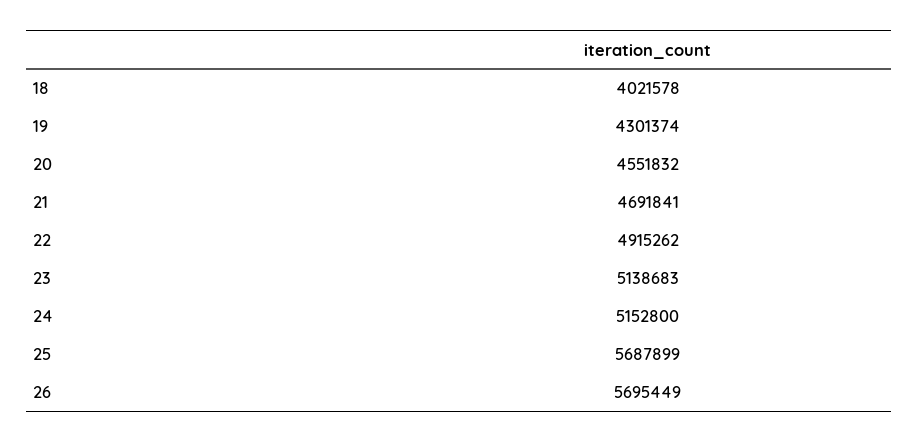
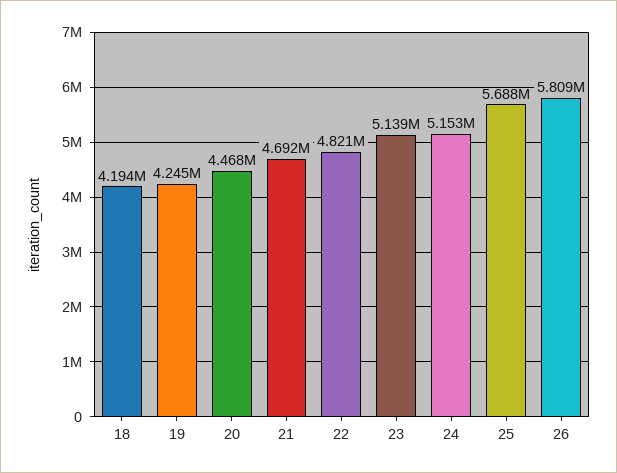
  {
-   "18": 4021578,
+   "18": 4194000,
-   "19": 4301374,
+   "19": 4245000,
-   "20": 4551832,
+   "20": 4468000,
    "21": 4691841,
-   "22": 4915262,
+   "22": 4821000,
    "23": 5138683,
    "24": 5152800,
    "25": 5687899,
-   "26": 5695449
+   "26": 5809000
  }

